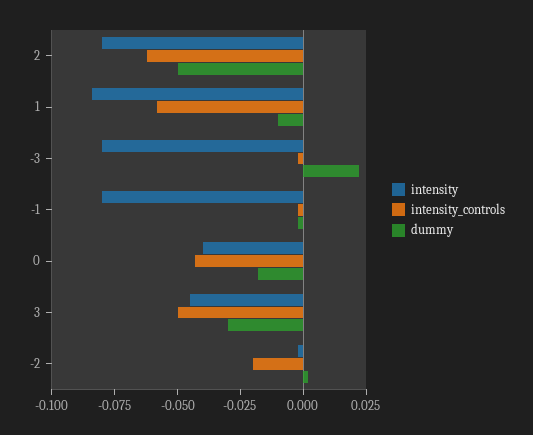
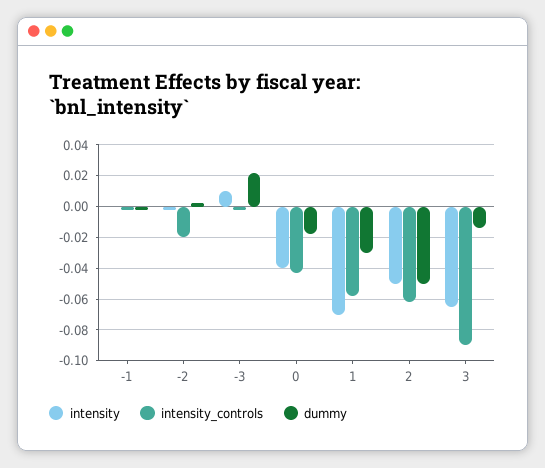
  {
    "intensity": {
-     "2": -0.08,
+     "2": -0.05,
-     "1": -0.085,
+     "1": -0.07,
-     "-3": -0.08,
+     "-3": 0.01,
-     "-1": -0.08,
+     "-1": 0,
      "0": -0.04,
-     "3": -0.045,
+     "3": -0.065,
      "-2": 0
    },
    "intensity_controls": {
      "2": -0.06,
      "1": -0.06,
      "-3": 0,
      "-1": 0,
      "0": -0.045,
-     "3": -0.05,
+     "3": -0.09,
      "-2": -0.02
    },
    "dummy": {
      "2": -0.05,
-     "1": -0.01,
+     "1": -0.03,
      "-3": 0.02,
      "-1": 0,
      "0": -0.02,
-     "3": -0.03,
+     "3": -0.015,
      "-2": 0
    }
  }

